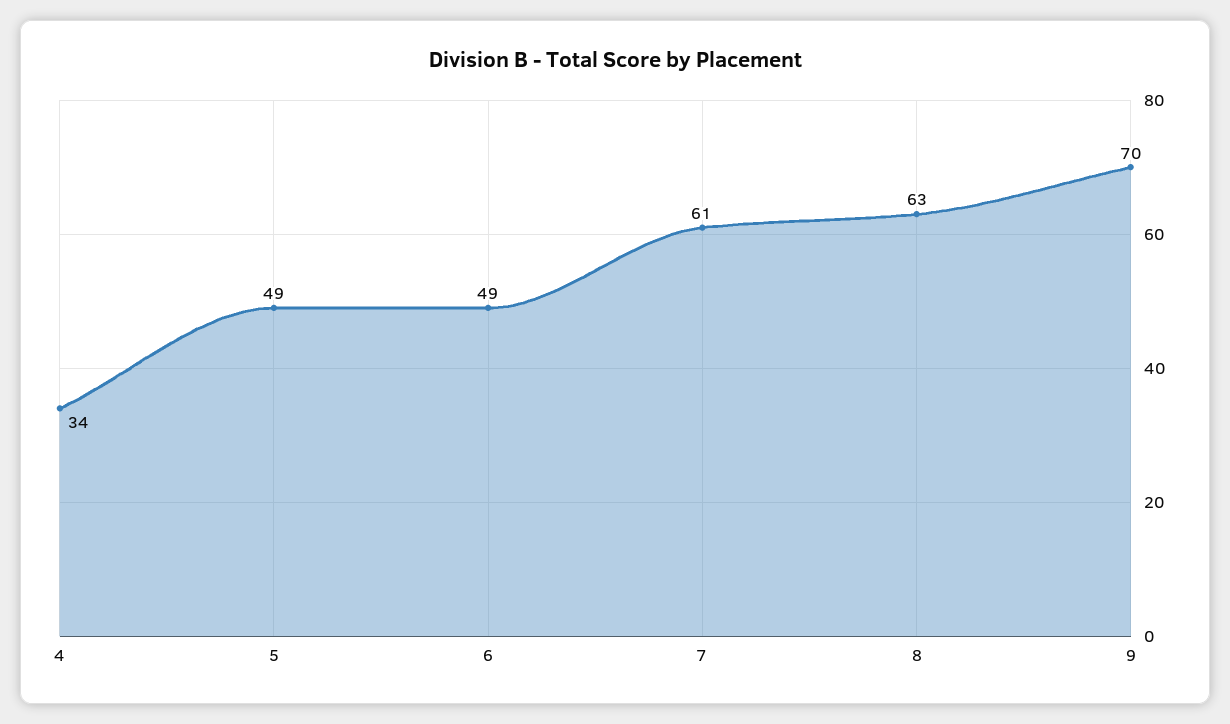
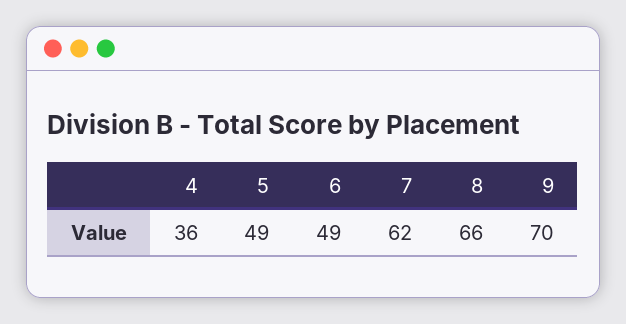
  {
-   "4": 34,
+   "4": 36,
    "5": 49,
    "6": 49,
-   "7": 61,
+   "7": 62,
-   "8": 63,
+   "8": 66,
    "9": 70
  }

